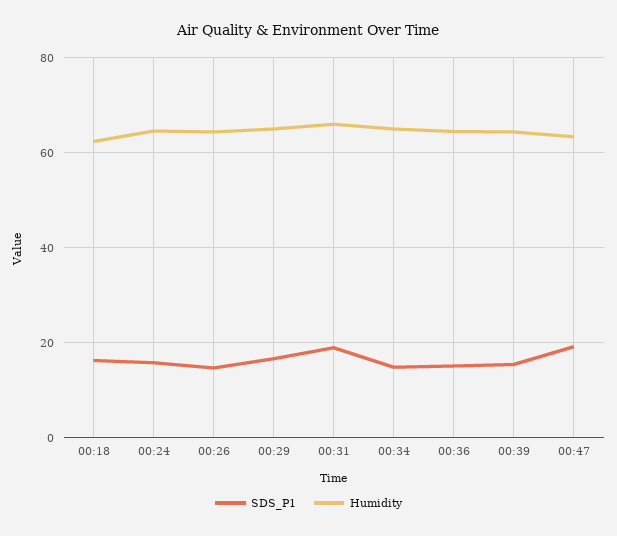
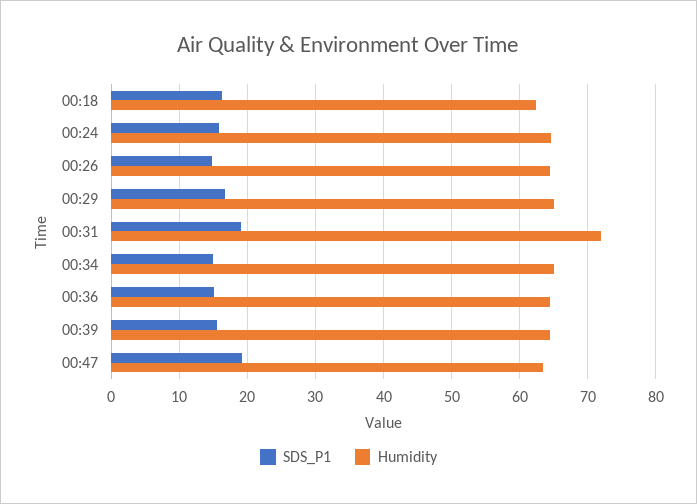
  {
    "SDS_P1": {
      "00:18": 16,
      "00:24": 16,
      "00:26": 15,
      "00:29": 17,
      "00:31": 19,
      "00:34": 15,
      "00:36": 15,
      "00:39": 16,
      "00:47": 19
    },
    "Humidity": {
      "00:18": 62,
      "00:24": 65,
      "00:26": 64,
      "00:29": 65,
-     "00:31": 66,
+     "00:31": 72,
      "00:34": 65,
      "00:36": 65,
      "00:39": 64,
      "00:47": 63
    }
  }

